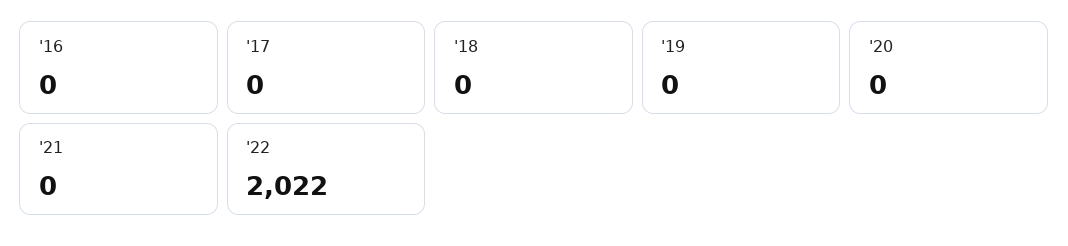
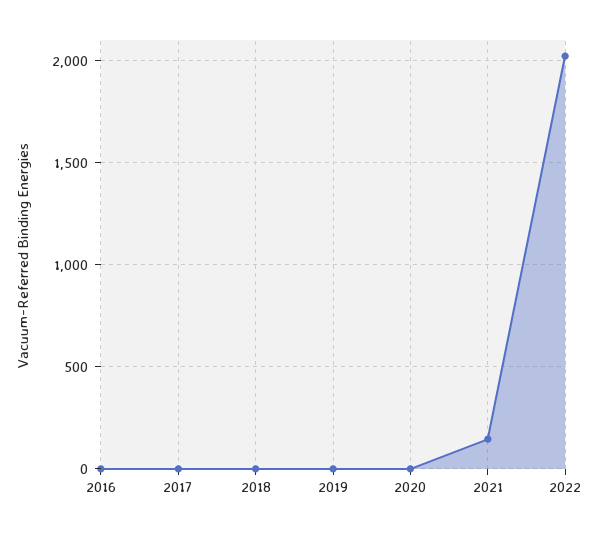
  {
    "'16": 0,
    "'17": 0,
    "'18": 0,
    "'19": 0,
    "'20": 0,
-   "'21": 0,
+   "'21": 150,
    "'22": 2022
  }

